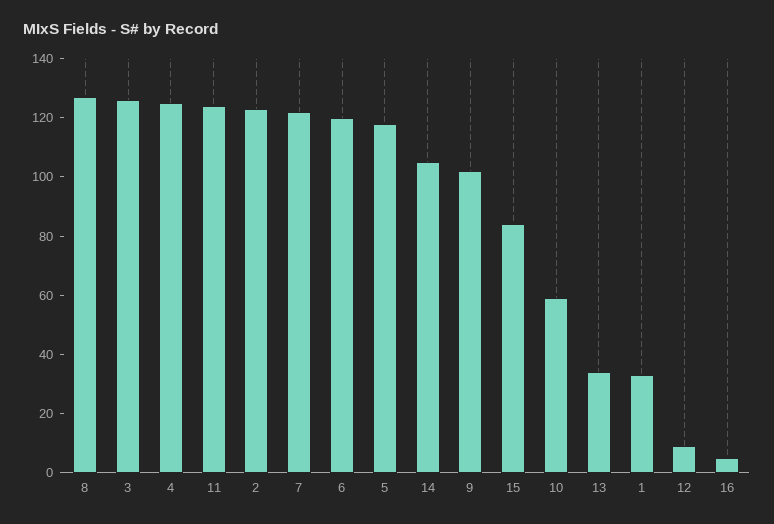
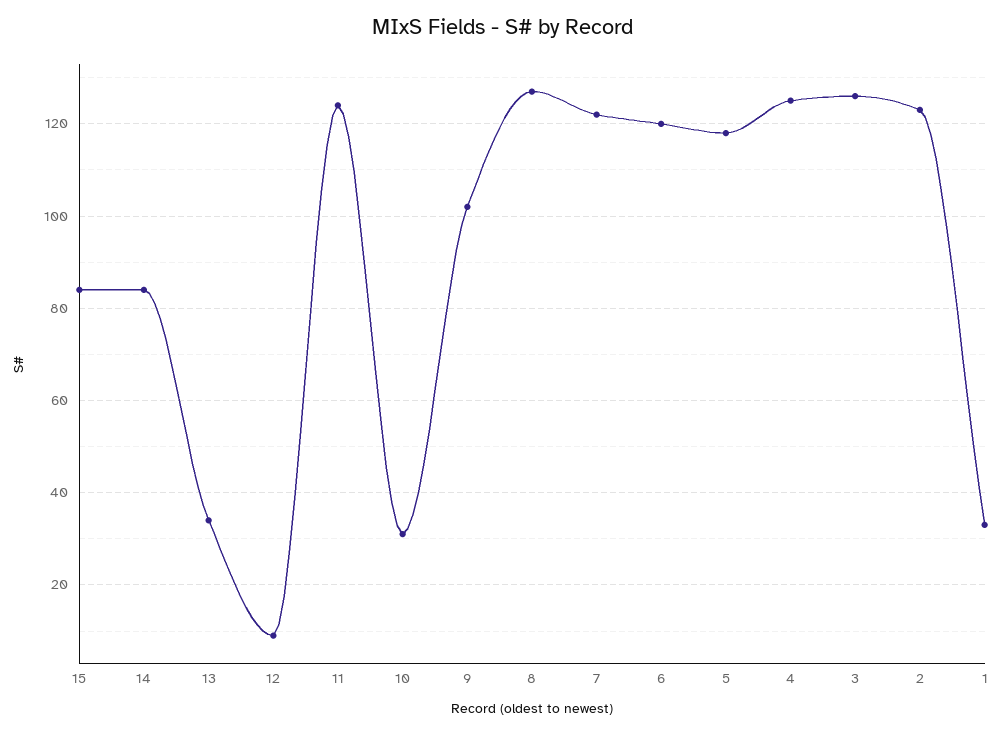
  {
    "8": 125,
    "3": 125,
    "4": 125,
    "11": 125,
    "2": 125,
    "7": 120,
    "6": 120,
    "5": 120,
-   "14": 105,
+   "14": 85,
    "9": 100,
    "15": 85,
-   "10": 60,
+   "10": 30,
    "13": 35,
    "1": 35,
-   "12": 10,
+   "12": 10
-   "16": 5
  }

